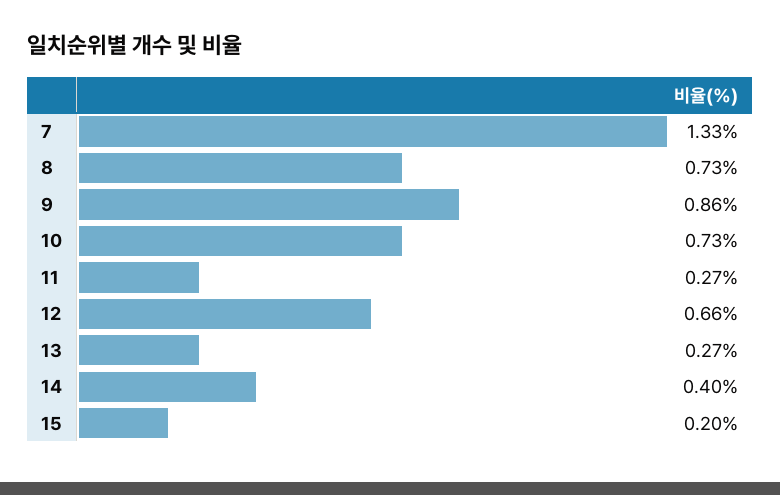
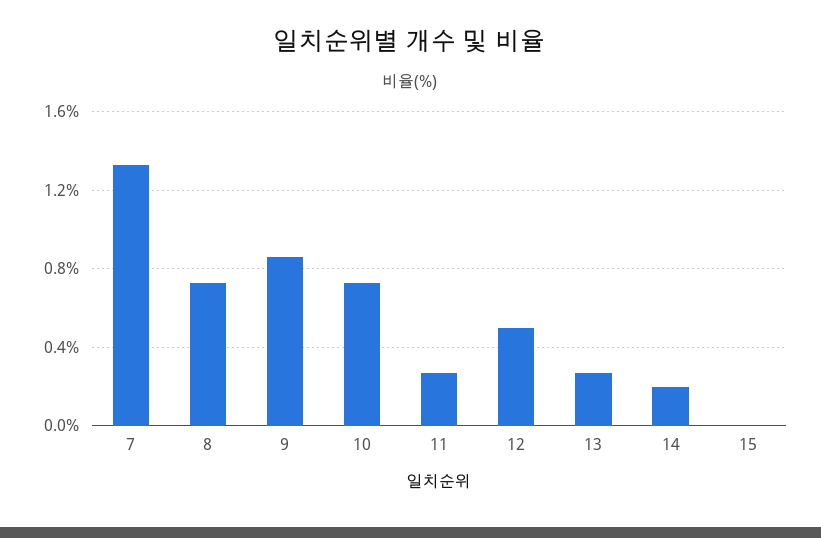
  {
    "7": 1.33,
    "8": 0.73,
    "9": 0.86,
    "10": 0.73,
    "11": 0.27,
-   "12": 0.66,
+   "12": 0.5,
    "13": 0.27,
-   "14": 0.4,
+   "14": 0.2,
-   "15": 0.2
+   "15": 0
  }

